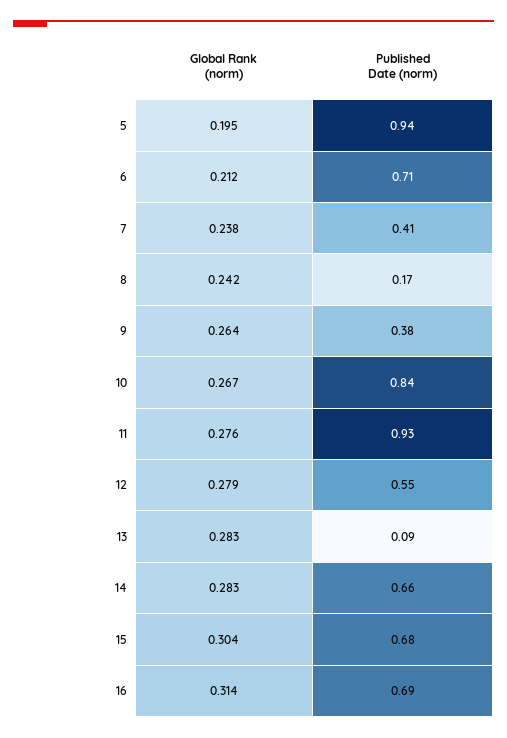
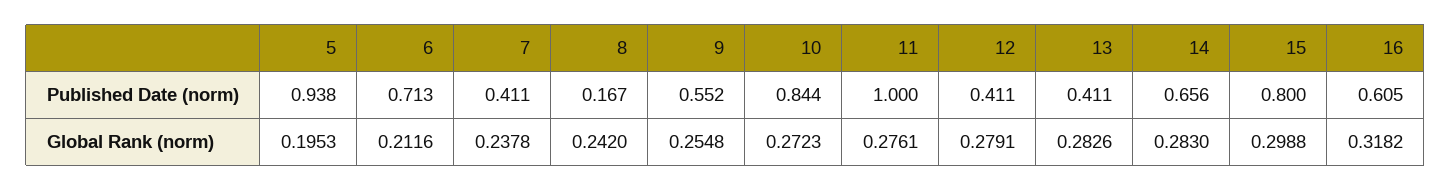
  {
    "Global Rank (norm)": {
      "5": 0.1953,
      "6": 0.2116,
      "7": 0.2378,
      "8": 0.242,
-     "9": 0.264,
+     "9": 0.2548,
-     "10": 0.267,
+     "10": 0.2723,
      "11": 0.2761,
      "12": 0.2791,
      "13": 0.2826,
      "14": 0.283,
-     "15": 0.304,
+     "15": 0.2988,
-     "16": 0.314
+     "16": 0.3182
    },
    "Published Date (norm)": {
      "5": 0.938,
      "6": 0.713,
      "7": 0.411,
      "8": 0.167,
-     "9": 0.38,
+     "9": 0.552,
      "10": 0.844,
-     "11": 0.93,
+     "11": 1,
-     "12": 0.55,
+     "12": 0.411,
-     "13": 0.09,
+     "13": 0.411,
      "14": 0.656,
-     "15": 0.68,
+     "15": 0.8,
-     "16": 0.69
+     "16": 0.605
    }
  }

